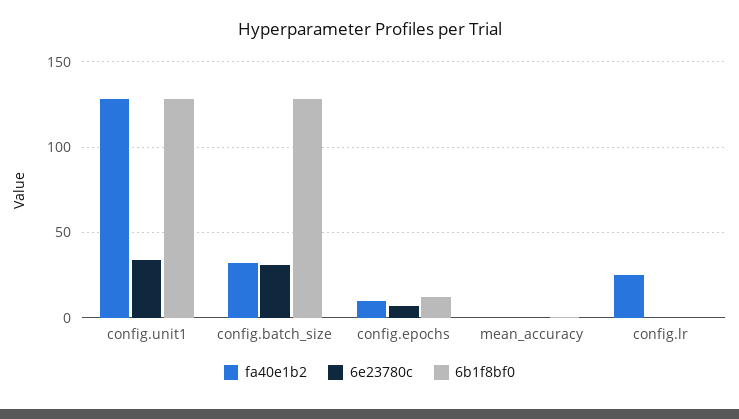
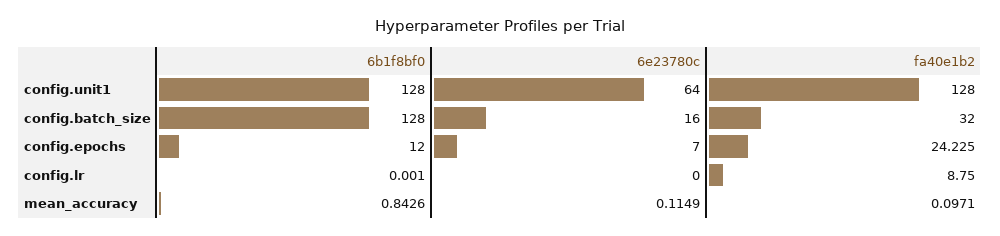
  {
    "fa40e1b2": {
      "config.unit1": 128,
      "config.batch_size": 32,
-     "config.epochs": 10,
+     "config.epochs": 24.225,
      "mean_accuracy": 0.0971,
-     "config.lr": 25
+     "config.lr": 8.75
    },
    "6e23780c": {
-     "config.unit1": 35,
+     "config.unit1": 64,
-     "config.batch_size": 30,
+     "config.batch_size": 16,
      "config.epochs": 7,
      "mean_accuracy": 0.1149,
      "config.lr": 0
    },
    "6b1f8bf0": {
      "config.unit1": 128,
      "config.batch_size": 128,
      "config.epochs": 12,
      "mean_accuracy": 0.8426,
      "config.lr": 0.001
    }
  }

